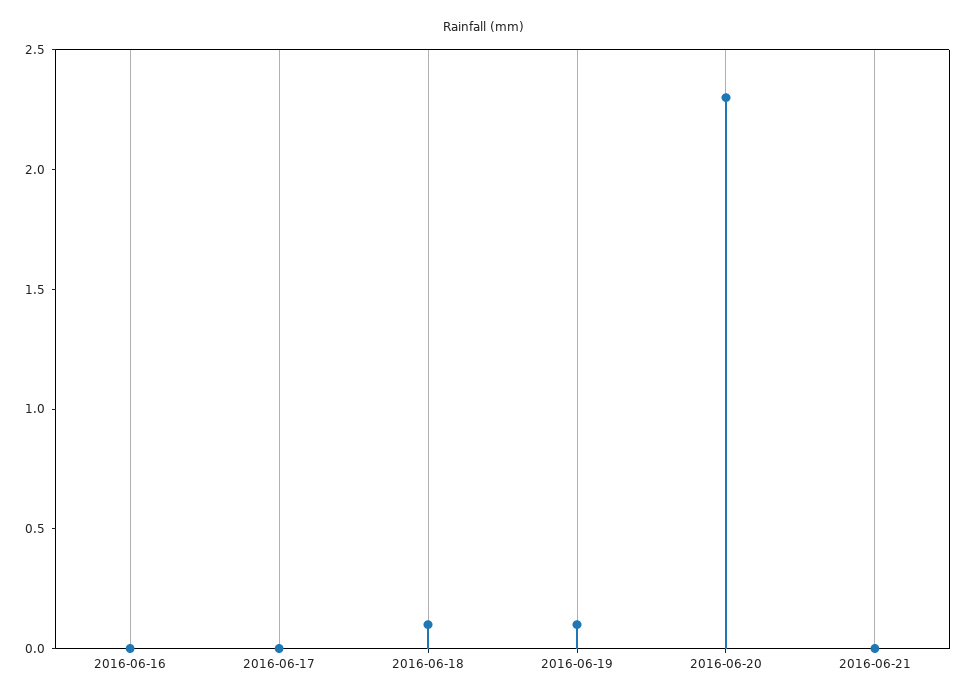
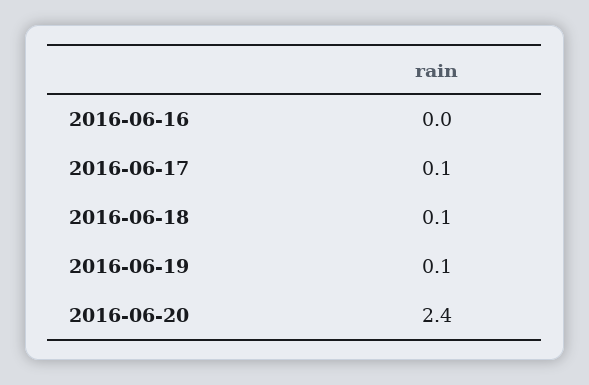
  {
    "2016-06-16": 0,
-   "2016-06-17": 0,
+   "2016-06-17": 0.1,
    "2016-06-18": 0.1,
    "2016-06-19": 0.1,
-   "2016-06-20": 2.3,
+   "2016-06-20": 2.4
-   "2016-06-21": 0
  }

